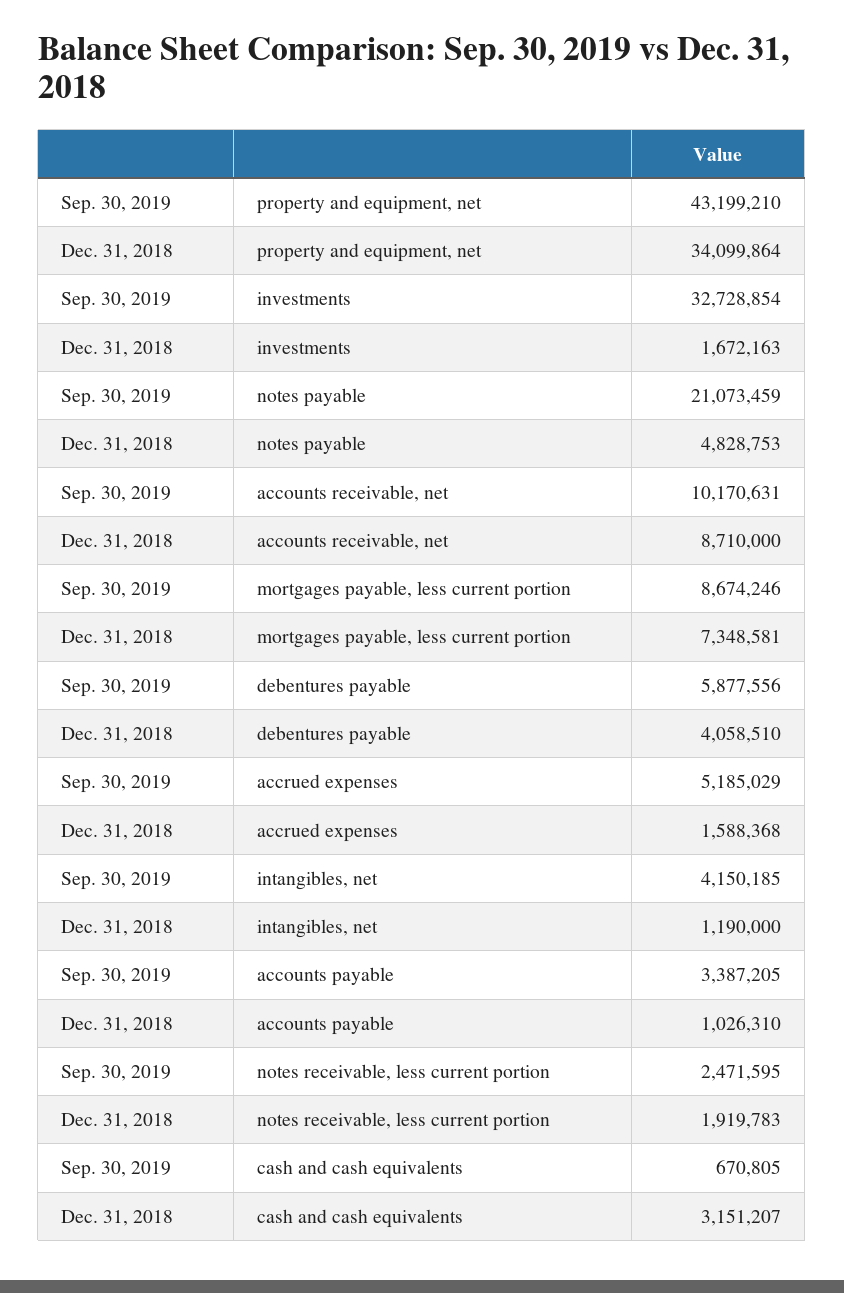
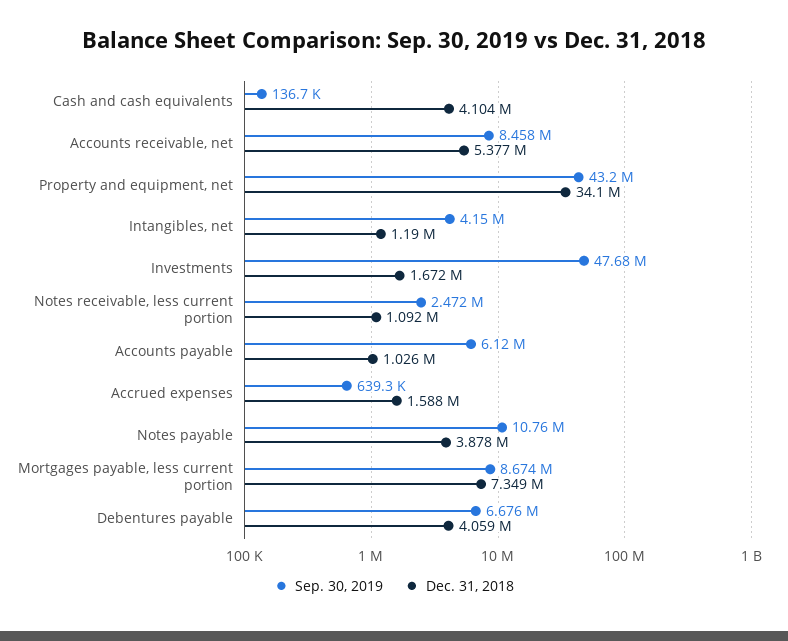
  {
    "Sep. 30, 2019": {
      "property and equipment, net": 43199210,
-     "investments": 32728854,
+     "investments": 47680000,
-     "notes payable": 21073459,
+     "notes payable": 10760000,
-     "accounts receivable, net": 10170631,
+     "accounts receivable, net": 8458000,
      "mortgages payable, less current portion": 8674246,
-     "debentures payable": 5877556,
+     "debentures payable": 6676000,
-     "accrued expenses": 5185029,
+     "accrued expenses": 639300,
      "intangibles, net": 4150185,
-     "accounts payable": 3387205,
+     "accounts payable": 6120000,
      "notes receivable, less current portion": 2471595,
-     "cash and cash equivalents": 670805
+     "cash and cash equivalents": 136700
    },
    "Dec. 31, 2018": {
      "property and equipment, net": 34099864,
      "investments": 1672163,
-     "notes payable": 4828753,
+     "notes payable": 3878000,
-     "accounts receivable, net": 8710000,
+     "accounts receivable, net": 5377000,
      "mortgages payable, less current portion": 7348581,
      "debentures payable": 4058510,
      "accrued expenses": 1588368,
      "intangibles, net": 1190000,
      "accounts payable": 1026310,
-     "notes receivable, less current portion": 1919783,
+     "notes receivable, less current portion": 1092000,
-     "cash and cash equivalents": 3151207
+     "cash and cash equivalents": 4104000
    }
  }

